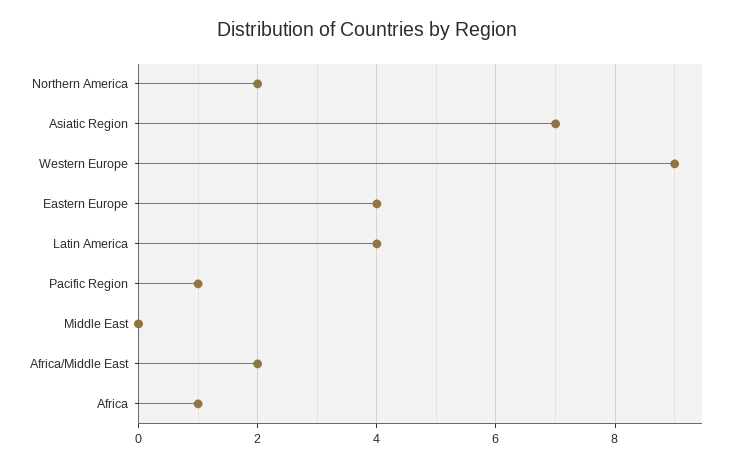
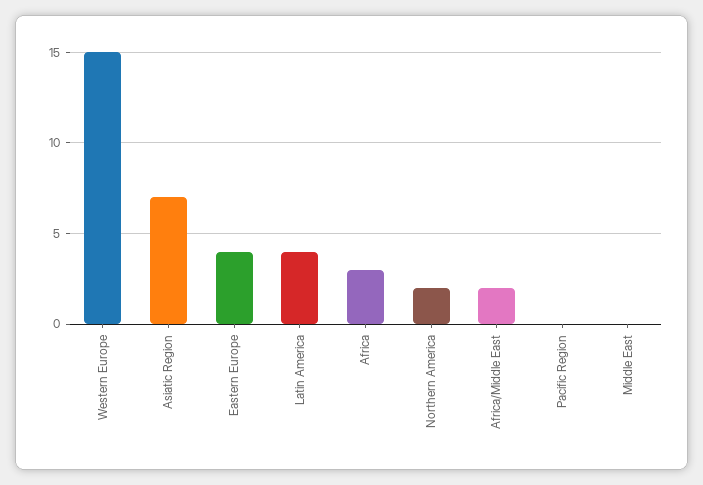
  {
    "Northern America": 2,
    "Asiatic Region": 7,
-   "Western Europe": 9,
+   "Western Europe": 15,
    "Eastern Europe": 4,
    "Latin America": 4,
-   "Pacific Region": 1,
+   "Pacific Region": 0,
    "Middle East": 0,
    "Africa/Middle East": 2,
-   "Africa": 1
+   "Africa": 3
  }

